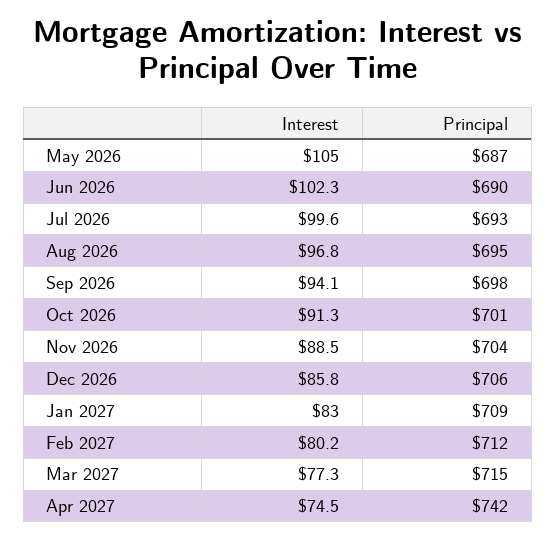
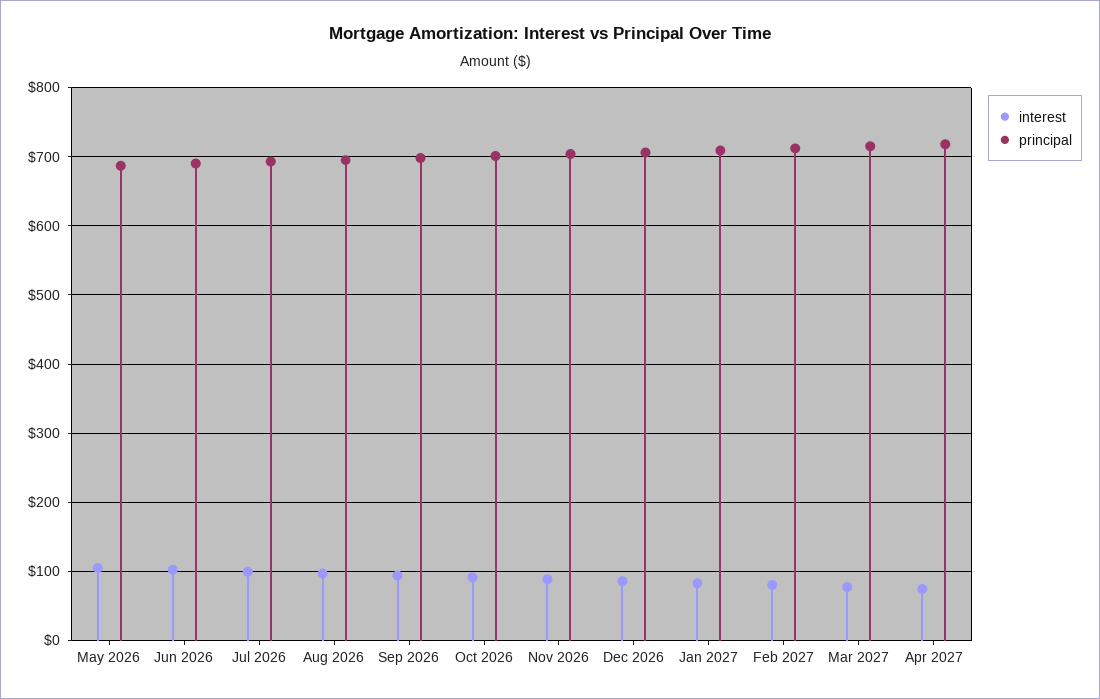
  {
    "Interest": {
      "May 2026": 105,
      "Jun 2026": 102.3,
      "Jul 2026": 99.6,
      "Aug 2026": 96.8,
      "Sep 2026": 94.1,
      "Oct 2026": 91.3,
      "Nov 2026": 88.5,
      "Dec 2026": 85.8,
      "Jan 2027": 83,
      "Feb 2027": 80.2,
      "Mar 2027": 77.3,
      "Apr 2027": 74.5
    },
    "Principal": {
      "May 2026": 687,
      "Jun 2026": 690,
      "Jul 2026": 693,
      "Aug 2026": 695,
      "Sep 2026": 698,
      "Oct 2026": 701,
      "Nov 2026": 704,
      "Dec 2026": 706,
      "Jan 2027": 709,
      "Feb 2027": 712,
      "Mar 2027": 715,
-     "Apr 2027": 742
+     "Apr 2027": 720
    }
  }

